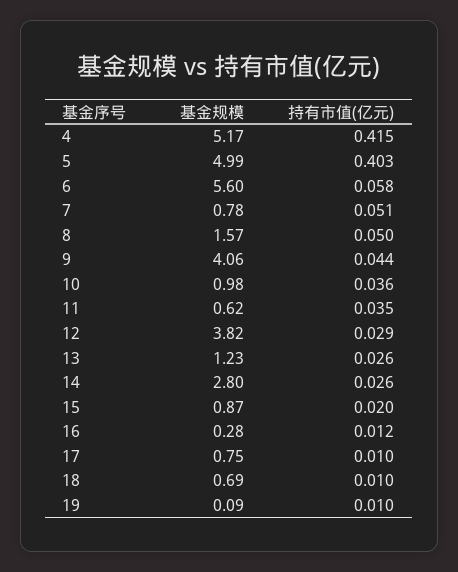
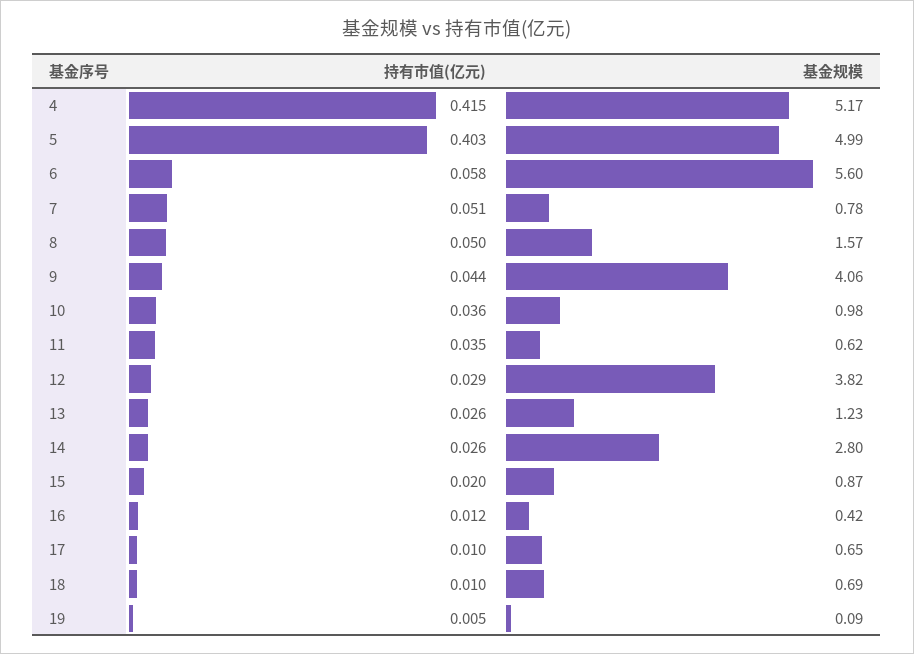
  {
    "基金规模": {
      "4": 5.17,
      "5": 4.99,
      "6": 5.6,
      "7": 0.78,
      "8": 1.57,
      "9": 4.06,
      "10": 0.98,
      "11": 0.62,
      "12": 3.82,
      "13": 1.23,
      "14": 2.8,
      "15": 0.87,
-     "16": 0.28,
+     "16": 0.42,
-     "17": 0.75,
+     "17": 0.65,
      "18": 0.69,
      "19": 0.09
    },
    "持有市值(亿元)": {
      "4": 0.415,
      "5": 0.403,
      "6": 0.058,
      "7": 0.051,
      "8": 0.05,
      "9": 0.044,
      "10": 0.036,
      "11": 0.035,
      "12": 0.029,
      "13": 0.026,
      "14": 0.026,
      "15": 0.02,
      "16": 0.012,
      "17": 0.01,
      "18": 0.01,
-     "19": 0.01
+     "19": 0.005
    }
  }

